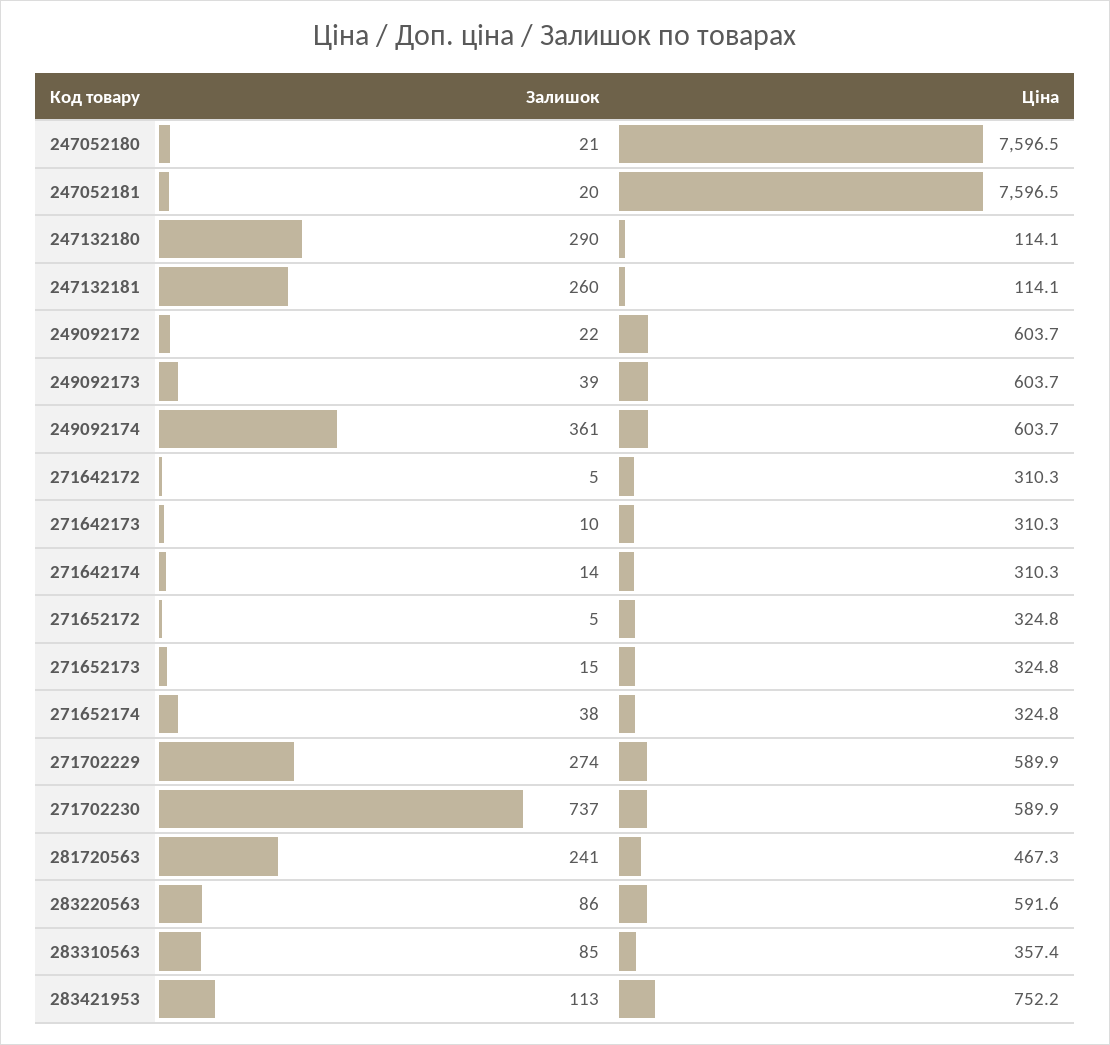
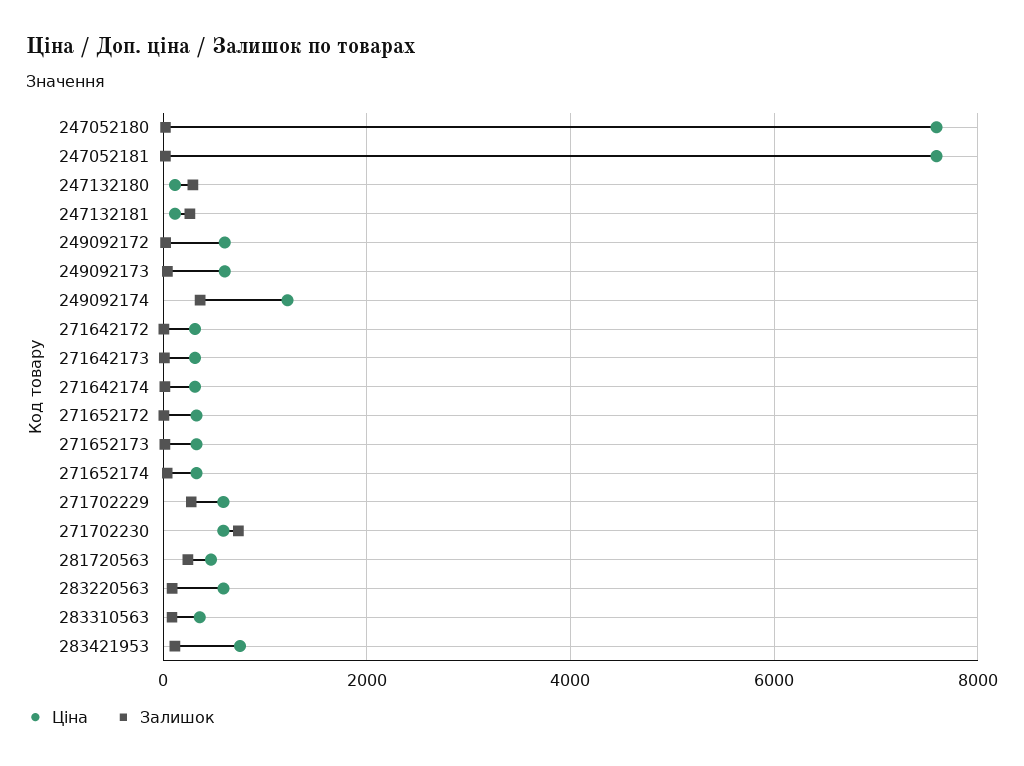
  {
    "Залишок": {
      "247052180": 21,
      "247052181": 20,
      "247132180": 290,
      "247132181": 260,
      "249092172": 22,
      "249092173": 39,
      "249092174": 361,
      "271642172": 5,
      "271642173": 10,
      "271642174": 14,
      "271652172": 5,
      "271652173": 15,
      "271652174": 38,
      "271702229": 274,
      "271702230": 737,
      "281720563": 241,
      "283220563": 86,
      "283310563": 85,
      "283421953": 113
    },
    "Ціна": {
      "247052180": 7596.5,
      "247052181": 7596.5,
      "247132180": 114.1,
      "247132181": 114.1,
      "249092172": 603.7,
      "249092173": 603.7,
-     "249092174": 603.7,
+     "249092174": 1200,
      "271642172": 310.3,
      "271642173": 310.3,
      "271642174": 310.3,
      "271652172": 324.8,
      "271652173": 324.8,
      "271652174": 324.8,
      "271702229": 589.9,
      "271702230": 589.9,
      "281720563": 467.3,
      "283220563": 591.6,
      "283310563": 357.4,
      "283421953": 752.2
    }
  }

